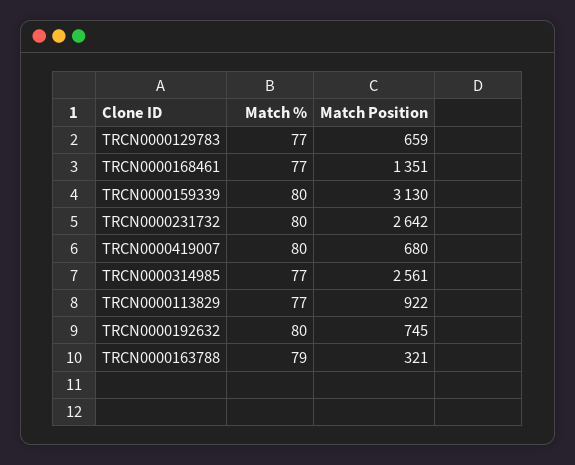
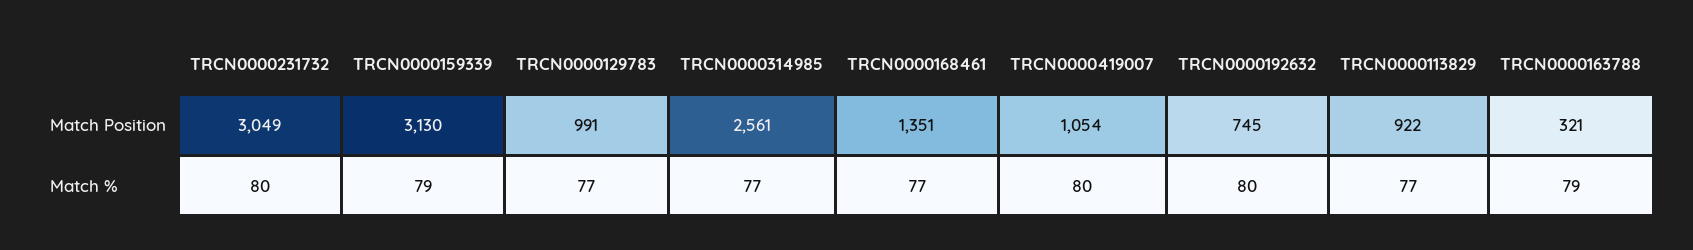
  {
    "Match %": {
      "TRCN0000129783": 77,
      "TRCN0000168461": 77,
-     "TRCN0000159339": 80,
+     "TRCN0000159339": 79,
      "TRCN0000231732": 80,
      "TRCN0000419007": 80,
      "TRCN0000314985": 77,
      "TRCN0000113829": 77,
      "TRCN0000192632": 80,
      "TRCN0000163788": 79
    },
    "Match Position": {
-     "TRCN0000129783": 659,
+     "TRCN0000129783": 991,
      "TRCN0000168461": 1351,
      "TRCN0000159339": 3130,
-     "TRCN0000231732": 2642,
+     "TRCN0000231732": 3049,
-     "TRCN0000419007": 680,
+     "TRCN0000419007": 1054,
      "TRCN0000314985": 2561,
      "TRCN0000113829": 922,
      "TRCN0000192632": 745,
      "TRCN0000163788": 321
    }
  }

